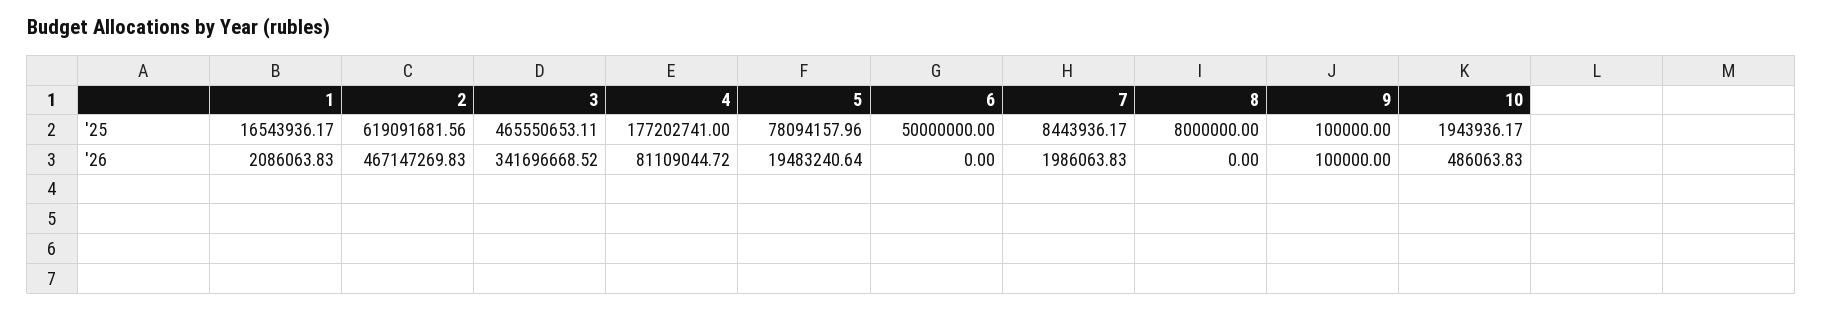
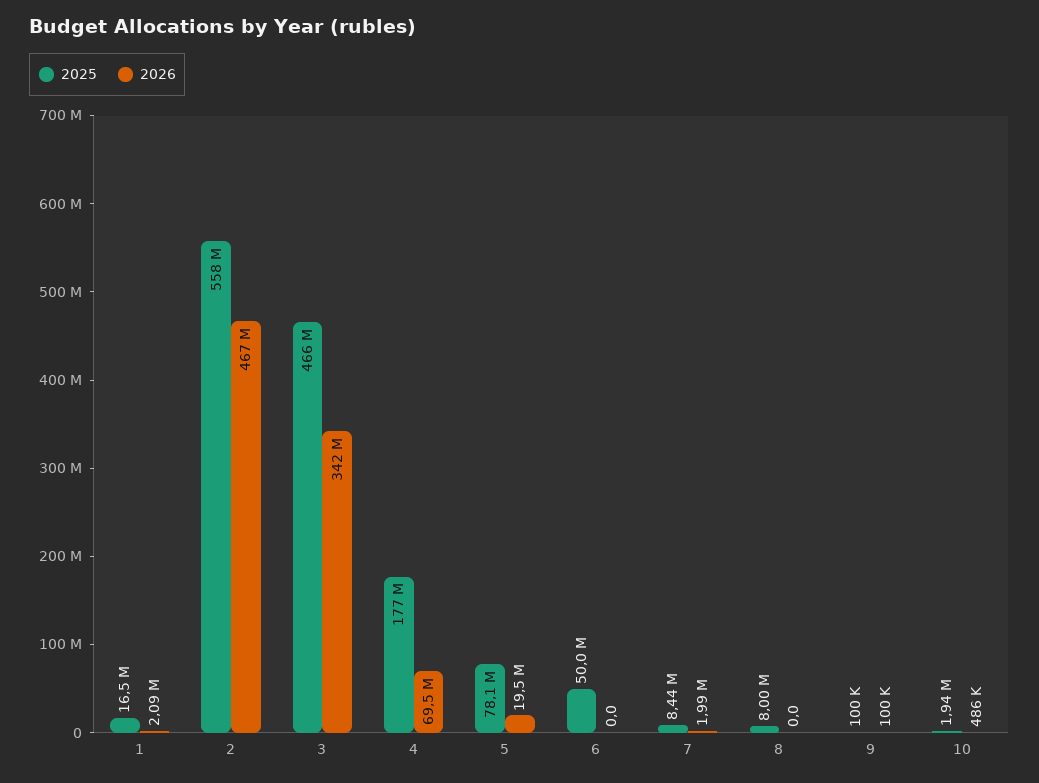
  {
    "'25": {
      "1": 16543936.17,
-     "2": 619091681.56,
+     "2": 558000000,
      "3": 465550653.11,
      "4": 177202741,
      "5": 78094157.96,
      "6": 50000000,
      "7": 8443936.17,
      "8": 8000000,
      "9": 100000,
      "10": 1943936.17
    },
    "'26": {
      "1": 2086063.83,
      "2": 467147269.83,
      "3": 341696668.52,
-     "4": 81109044.72,
+     "4": 69500000,
      "5": 19483240.64,
      "6": 0,
      "7": 1986063.83,
      "8": 0,
      "9": 100000,
      "10": 486063.83
    }
  }

